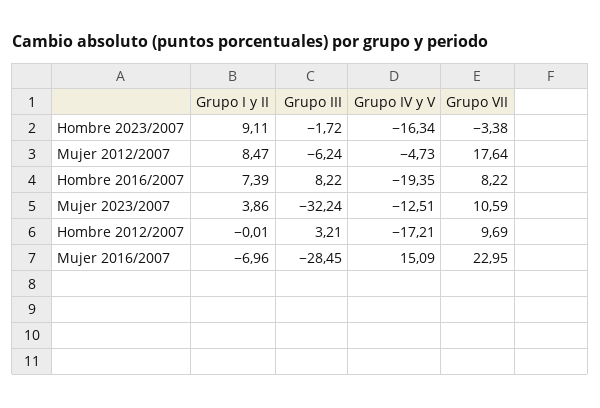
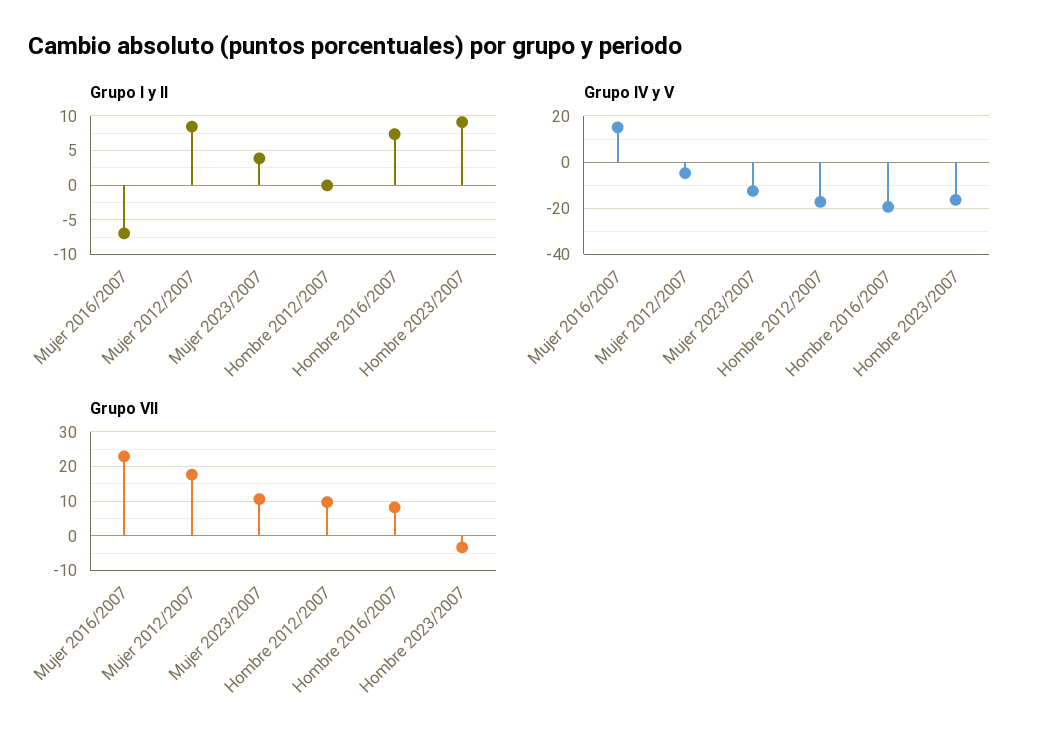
  {
    "Grupo I y II": {
      "Hombre 2023/2007": 9.11,
      "Mujer 2012/2007": 8.47,
      "Hombre 2016/2007": 7.39,
      "Mujer 2023/2007": 3.86,
      "Hombre 2012/2007": -0.01,
      "Mujer 2016/2007": -6.96
    },
-   "Grupo III": {
-     "Hombre 2023/2007": -1.72,
-     "Mujer 2012/2007": -6.24,
-     "Hombre 2016/2007": 8.22,
-     "Mujer 2023/2007": -32.24,
-     "Hombre 2012/2007": 3.21,
-     "Mujer 2016/2007": -28.45
-   },
    "Grupo IV y V": {
      "Hombre 2023/2007": -16.34,
      "Mujer 2012/2007": -4.73,
      "Hombre 2016/2007": -19.35,
      "Mujer 2023/2007": -12.51,
      "Hombre 2012/2007": -17.21,
      "Mujer 2016/2007": 15.09
    },
    "Grupo VII": {
      "Hombre 2023/2007": -3.38,
      "Mujer 2012/2007": 17.64,
      "Hombre 2016/2007": 8.22,
      "Mujer 2023/2007": 10.59,
      "Hombre 2012/2007": 9.69,
      "Mujer 2016/2007": 22.95
    }
  }

